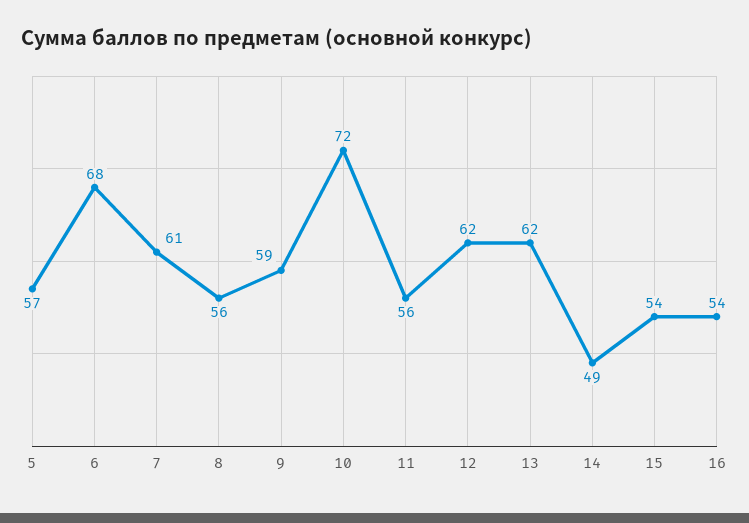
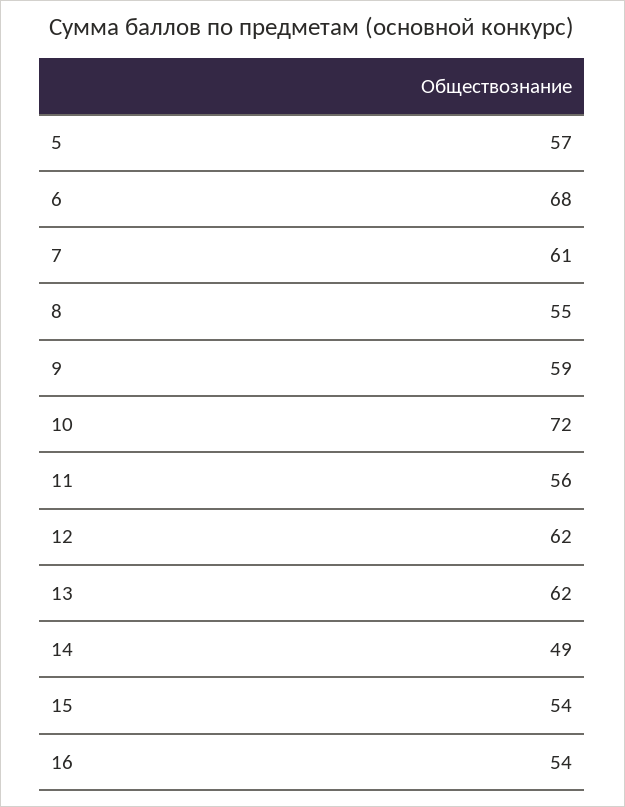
  {
    "5": 57,
    "6": 68,
    "7": 61,
-   "8": 56,
+   "8": 55,
    "9": 59,
    "10": 72,
    "11": 56,
    "12": 62,
    "13": 62,
    "14": 49,
    "15": 54,
    "16": 54
  }

